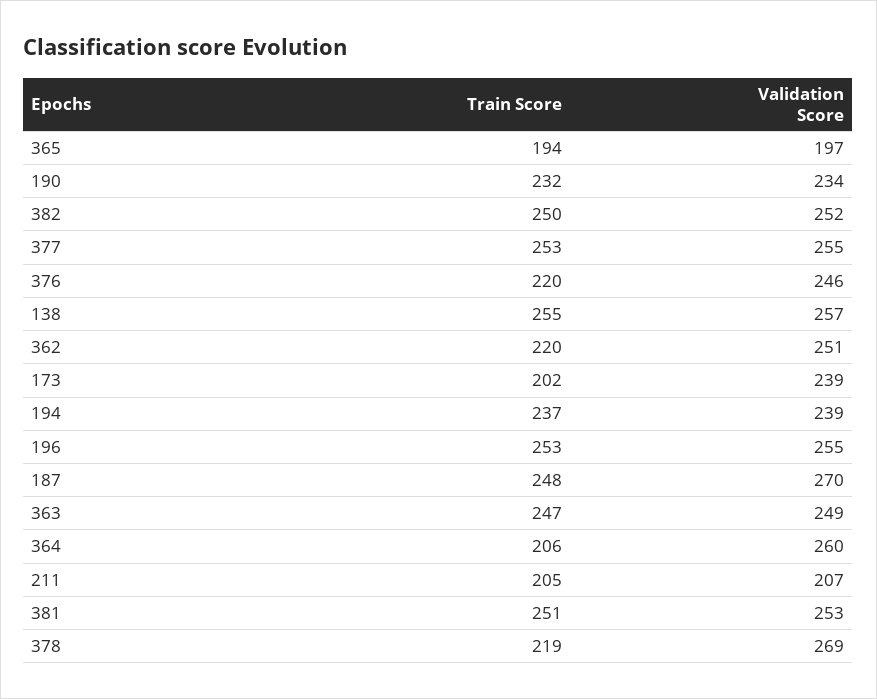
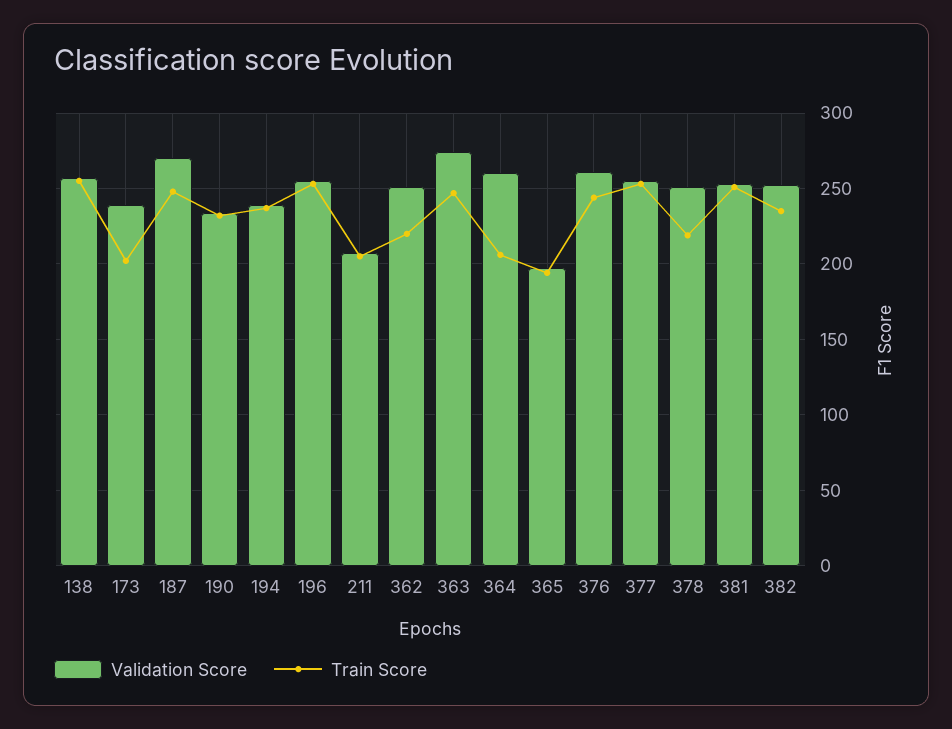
  {
    "Train Score": {
      "365": 194,
      "190": 232,
-     "382": 250,
+     "382": 235,
      "377": 253,
-     "376": 220,
+     "376": 245,
      "138": 255,
      "362": 220,
      "173": 202,
      "194": 237,
      "196": 253,
      "187": 248,
      "363": 247,
      "364": 206,
      "211": 205,
      "381": 251,
      "378": 219
    },
    "Validation Score": {
      "365": 197,
      "190": 234,
      "382": 252,
      "377": 255,
-     "376": 246,
+     "376": 260,
      "138": 257,
      "362": 251,
      "173": 239,
      "194": 239,
      "196": 255,
      "187": 270,
-     "363": 249,
+     "363": 275,
      "364": 260,
      "211": 207,
      "381": 253,
-     "378": 269
+     "378": 250
    }
  }

